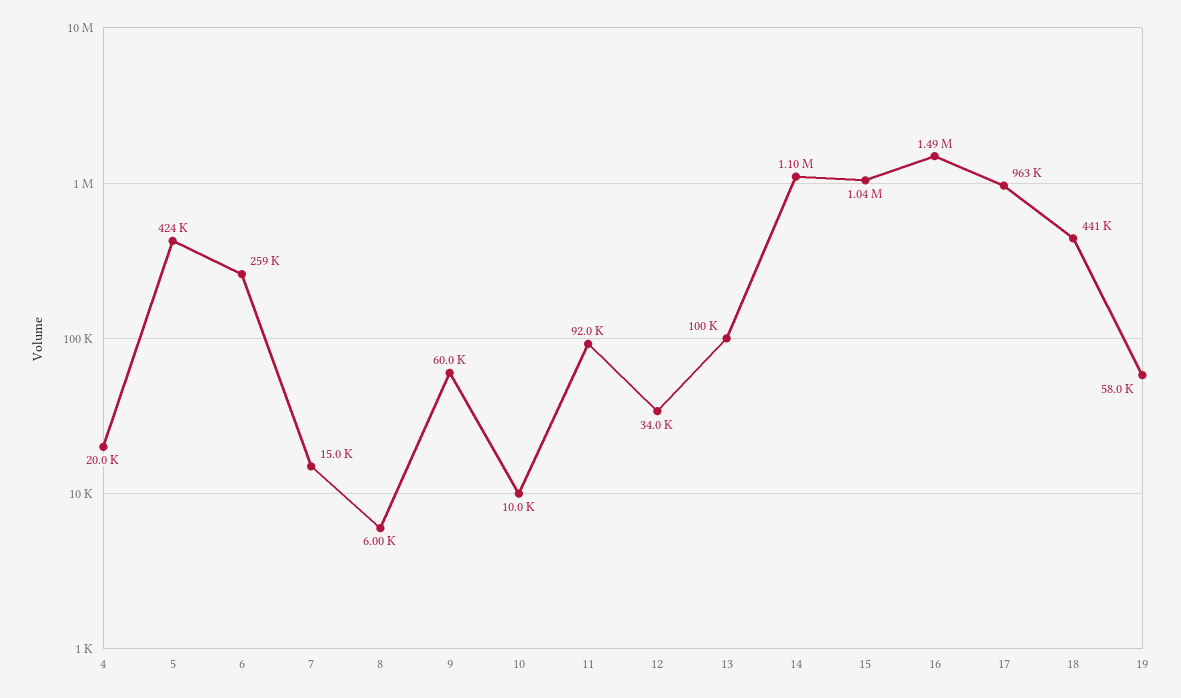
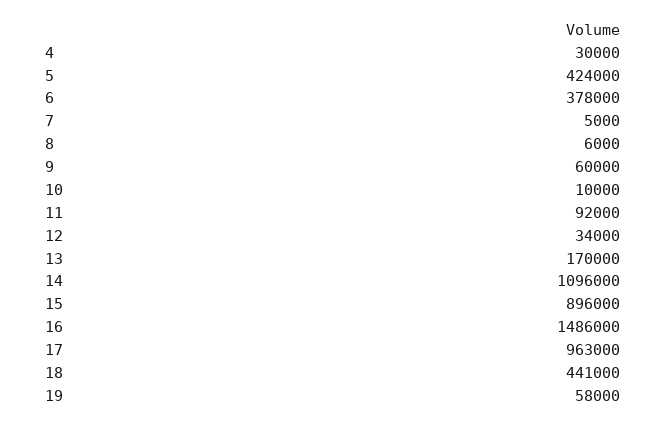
  {
-   "4": 20000,
+   "4": 30000,
    "5": 424000,
-   "6": 259000,
+   "6": 378000,
-   "7": 15000,
+   "7": 5000,
    "8": 6000,
    "9": 60000,
    "10": 10000,
    "11": 92000,
    "12": 34000,
-   "13": 100000,
+   "13": 170000,
    "14": 1096000,
-   "15": 1040000,
+   "15": 896000,
    "16": 1486000,
    "17": 963000,
    "18": 441000,
    "19": 58000
  }

